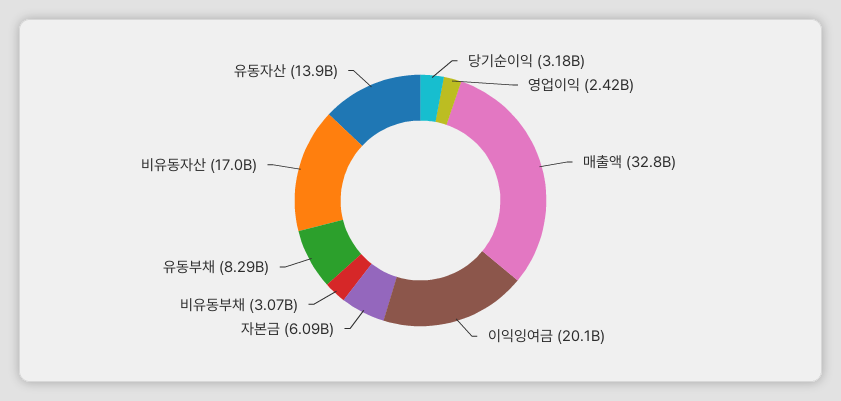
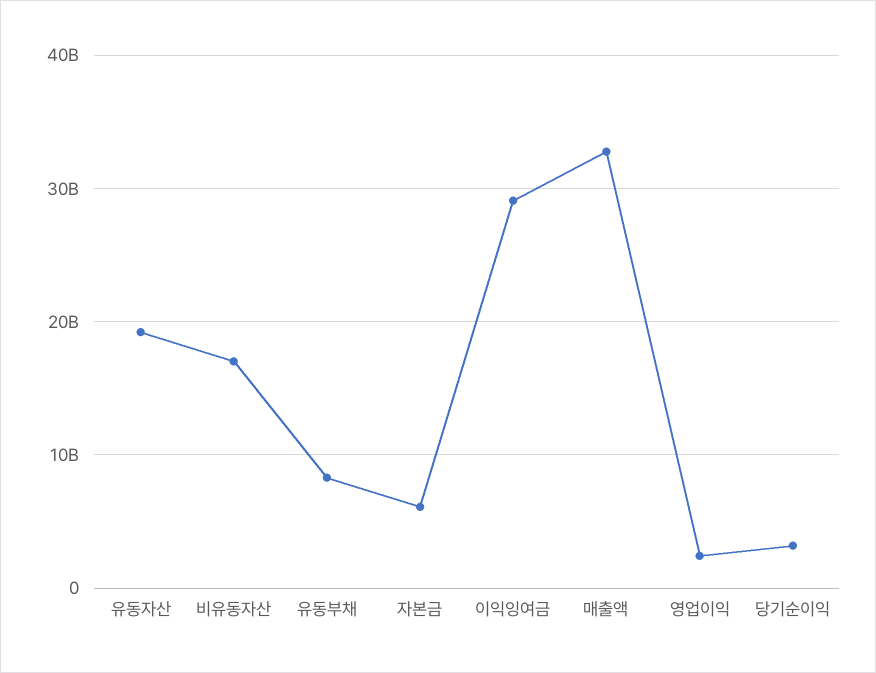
  {
    "당기순이익": 3180000000,
    "영업이익": 2420000000,
    "매출액": 32800000000,
-   "이익잉여금": 20100000000,
+   "이익잉여금": 29000000000,
    "자본금": 6090000000,
-   "비유동부채": 3070000000,
    "유동부채": 8290000000,
    "비유동자산": 17000000000,
-   "유동자산": 13900000000
+   "유동자산": 19000000000
  }

